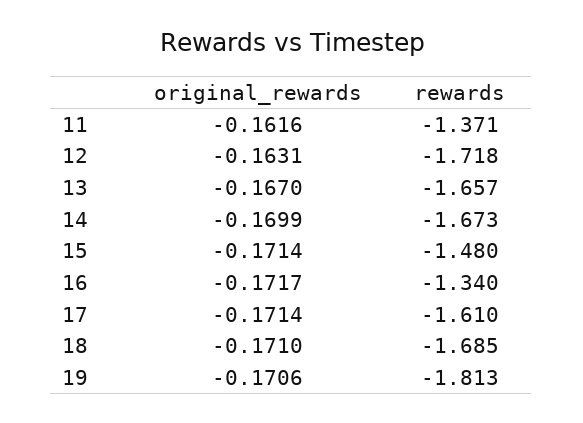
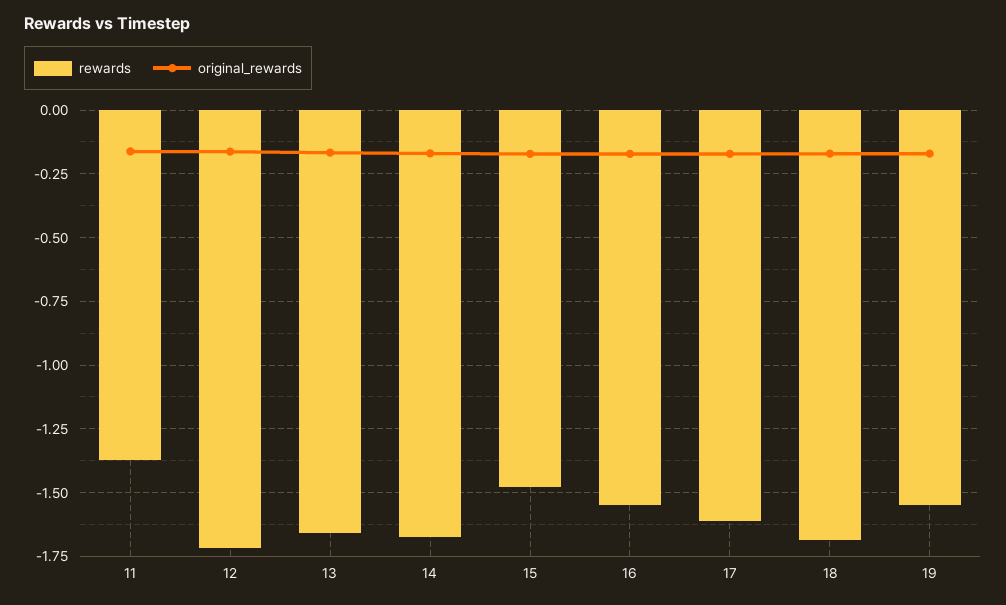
  {
    "original_rewards": {
      "11": -0.1616,
      "12": -0.1631,
      "13": -0.167,
      "14": -0.1699,
      "15": -0.1714,
      "16": -0.1717,
      "17": -0.1714,
      "18": -0.171,
      "19": -0.1706
    },
    "rewards": {
      "11": -1.371,
      "12": -1.718,
      "13": -1.657,
      "14": -1.673,
      "15": -1.48,
-     "16": -1.34,
+     "16": -1.55,
      "17": -1.61,
      "18": -1.685,
-     "19": -1.813
+     "19": -1.55
    }
  }

